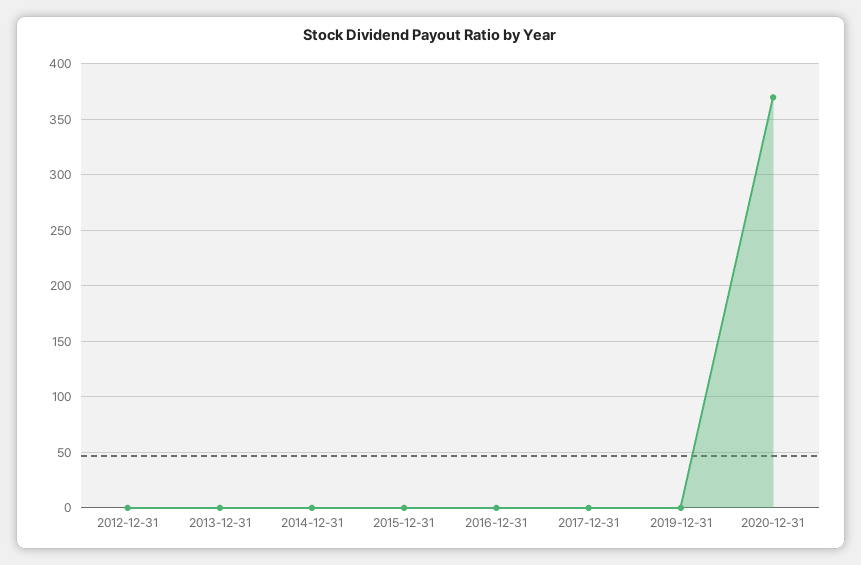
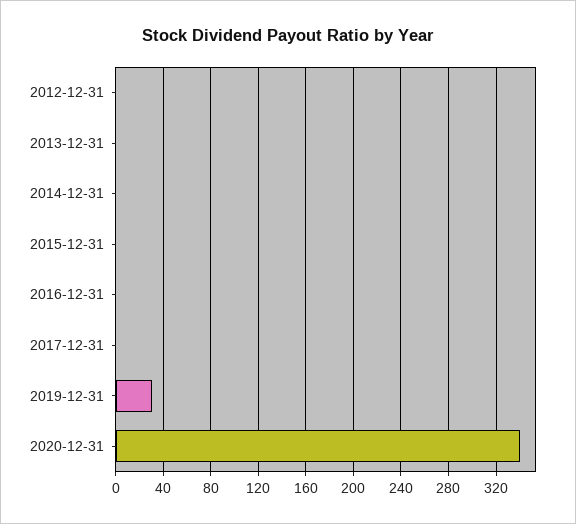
  {
    "2012-12-31": 0,
    "2013-12-31": 0,
    "2014-12-31": 0,
    "2015-12-31": 0,
    "2016-12-31": 0,
    "2017-12-31": 0,
-   "2019-12-31": 0,
+   "2019-12-31": 30,
-   "2020-12-31": 370
+   "2020-12-31": 340
  }

